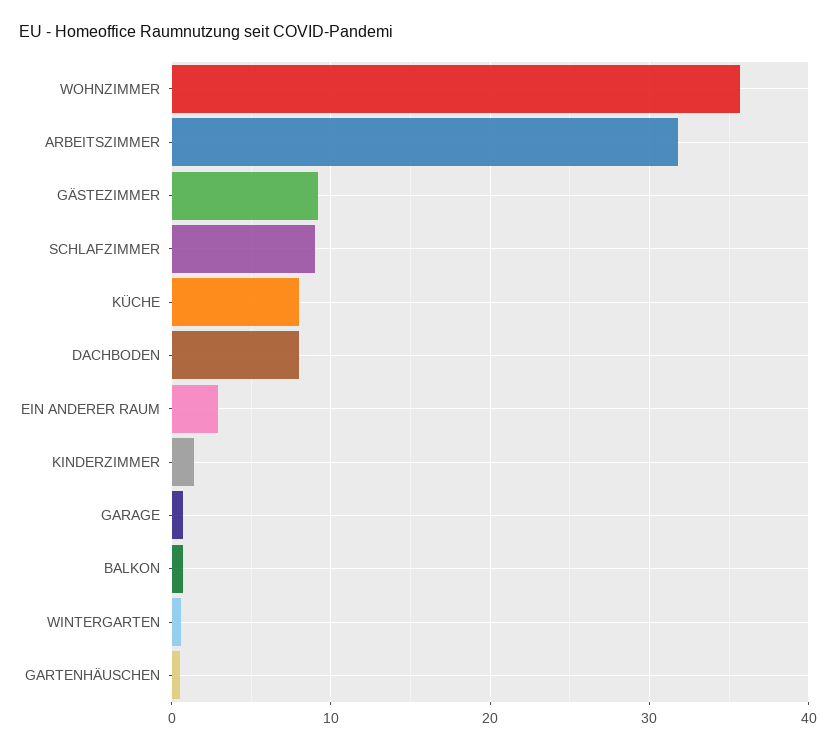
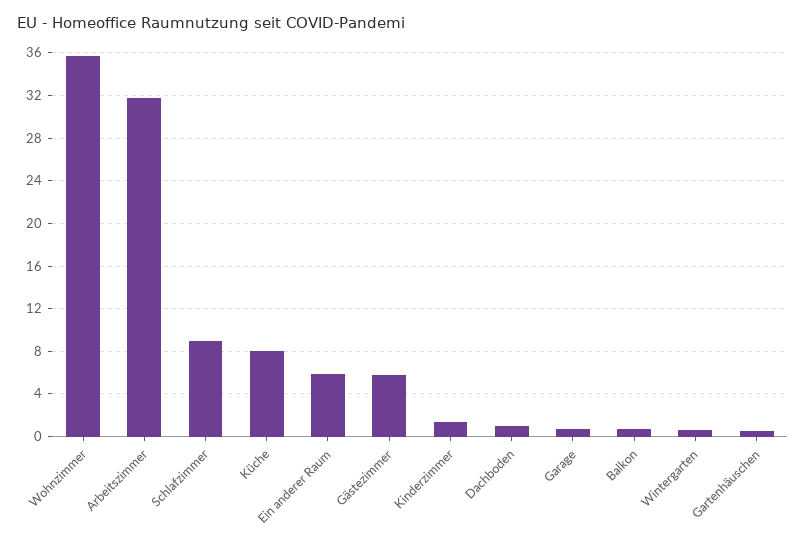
  {
    "WOHNZIMMER": 36,
    "ARBEITSZIMMER": 32,
-   "GÄSTEZIMMER": 9,
+   "GÄSTEZIMMER": 6,
    "SCHLAFZIMMER": 9,
    "KÜCHE": 8,
-   "DACHBODEN": 8,
+   "DACHBODEN": 1,
-   "EIN ANDERER RAUM": 3,
+   "EIN ANDERER RAUM": 6,
    "KINDERZIMMER": 1,
    "GARAGE": 1,
    "BALKON": 1,
    "WINTERGARTEN": 1,
    "GARTENHÄUSCHEN": 1
  }

